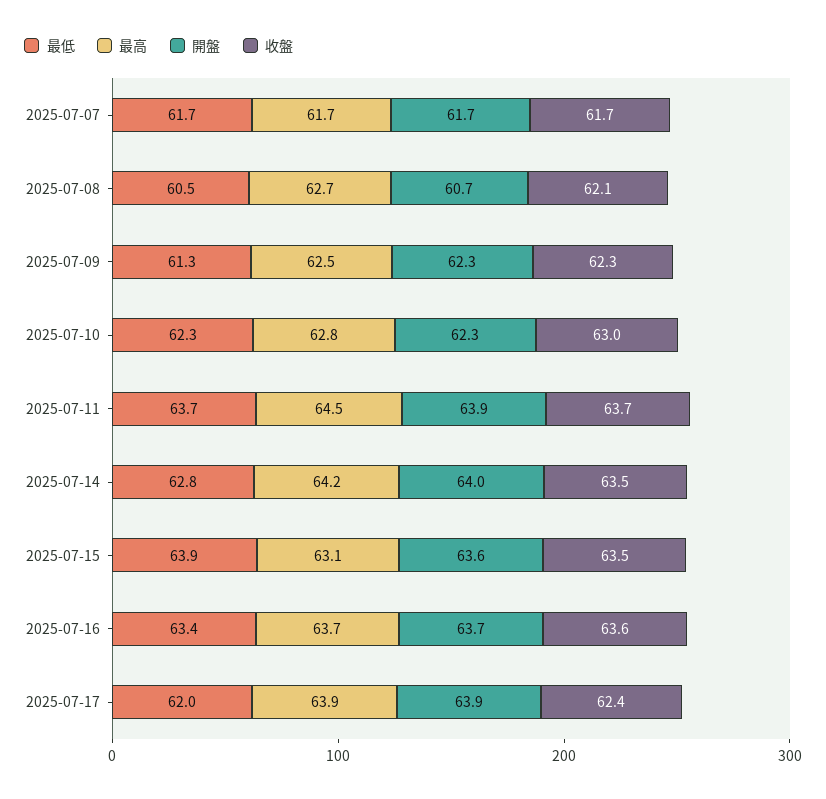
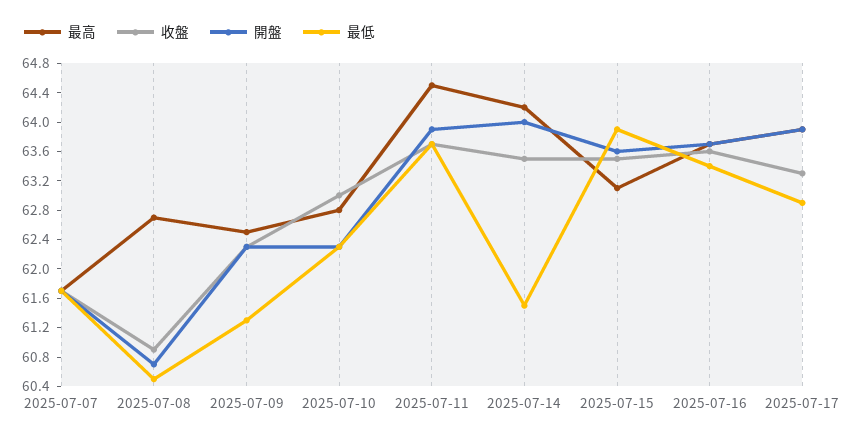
  {
    "最低": {
      "2025-07-07": 61.7,
      "2025-07-08": 60.5,
      "2025-07-09": 61.3,
      "2025-07-10": 62.3,
      "2025-07-11": 63.7,
-     "2025-07-14": 62.8,
+     "2025-07-14": 61.6,
      "2025-07-15": 63.9,
      "2025-07-16": 63.4,
-     "2025-07-17": 62
+     "2025-07-17": 62.8
    },
    "最高": {
      "2025-07-07": 61.7,
      "2025-07-08": 62.7,
      "2025-07-09": 62.5,
      "2025-07-10": 62.8,
      "2025-07-11": 64.5,
      "2025-07-14": 64.2,
      "2025-07-15": 63.1,
      "2025-07-16": 63.7,
      "2025-07-17": 63.9
    },
    "開盤": {
      "2025-07-07": 61.7,
      "2025-07-08": 60.7,
      "2025-07-09": 62.3,
      "2025-07-10": 62.3,
      "2025-07-11": 63.9,
      "2025-07-14": 64,
      "2025-07-15": 63.6,
      "2025-07-16": 63.7,
      "2025-07-17": 63.9
    },
    "收盤": {
      "2025-07-07": 61.7,
-     "2025-07-08": 62.1,
+     "2025-07-08": 60.8,
      "2025-07-09": 62.3,
      "2025-07-10": 63,
      "2025-07-11": 63.7,
      "2025-07-14": 63.5,
      "2025-07-15": 63.5,
      "2025-07-16": 63.6,
-     "2025-07-17": 62.4
+     "2025-07-17": 63.2
    }
  }

